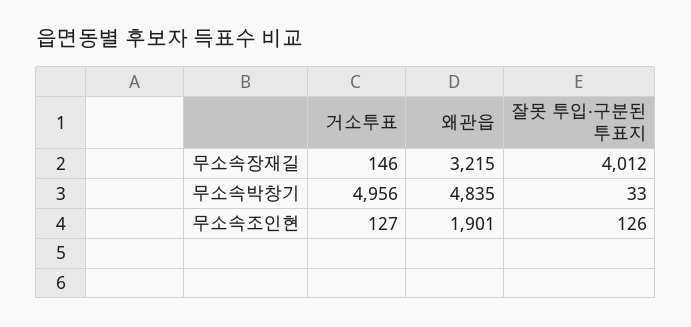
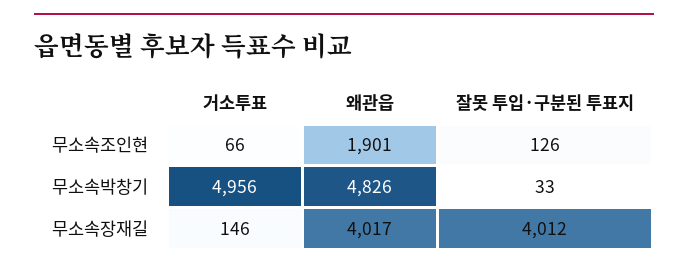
  {
    "거소투표": {
      "무소속장재길": 146,
      "무소속박창기": 4956,
-     "무소속조인현": 127
+     "무소속조인현": 66
    },
    "왜관읍": {
-     "무소속장재길": 3215,
+     "무소속장재길": 4017,
-     "무소속박창기": 4835,
+     "무소속박창기": 4826,
      "무소속조인현": 1901
    },
    "잘못 투입·구분된 투표지": {
      "무소속장재길": 4012,
      "무소속박창기": 33,
      "무소속조인현": 126
    }
  }

